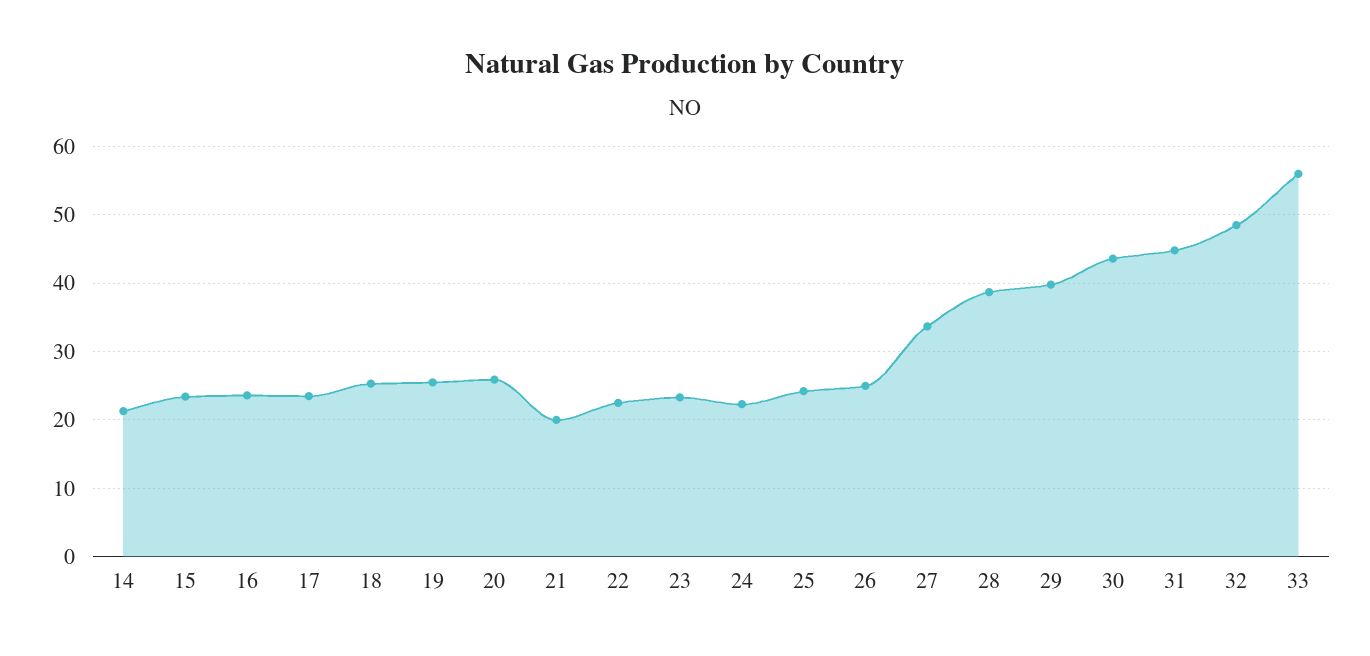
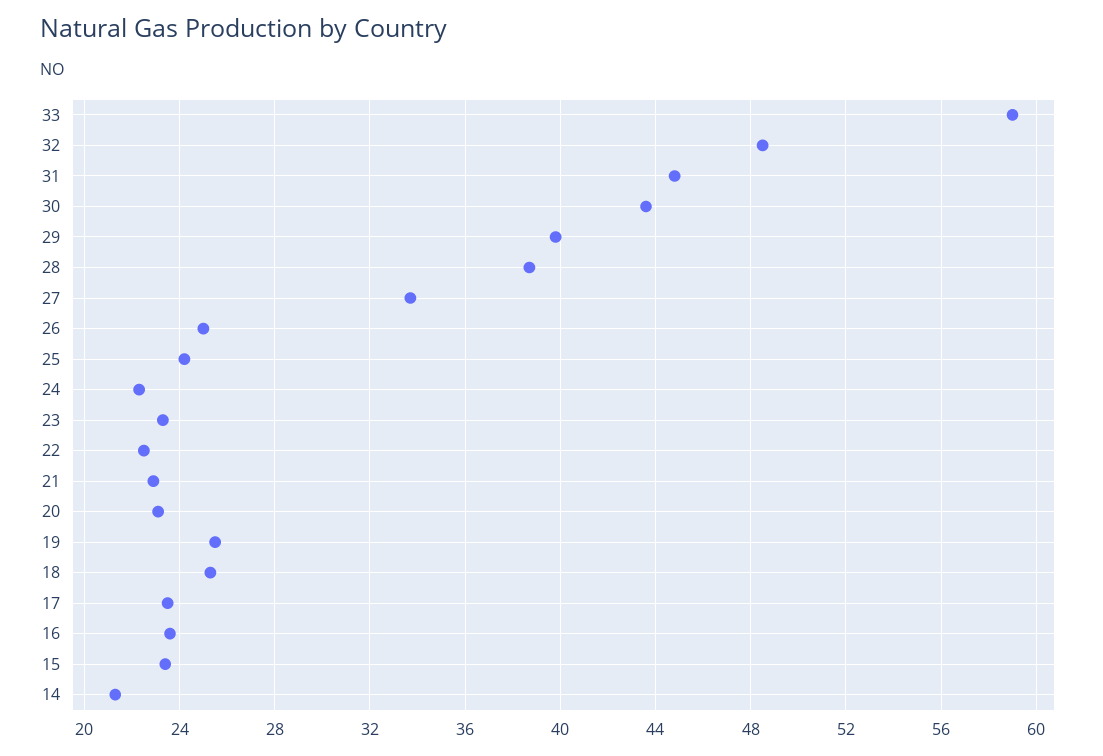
  {
    "14": 21.5,
    "15": 23.5,
    "16": 23.5,
    "17": 23.5,
    "18": 25.5,
    "19": 25.5,
-   "20": 26,
+   "20": 23,
-   "21": 20,
+   "21": 23,
    "22": 22.5,
    "23": 23.5,
    "24": 22.5,
    "25": 24,
    "26": 25,
    "27": 33.5,
    "28": 38.5,
    "29": 40,
    "30": 43.5,
    "31": 45,
    "32": 48.5,
-   "33": 56
+   "33": 59
  }

